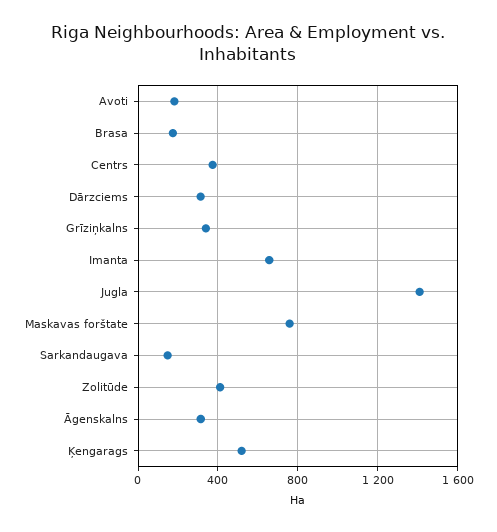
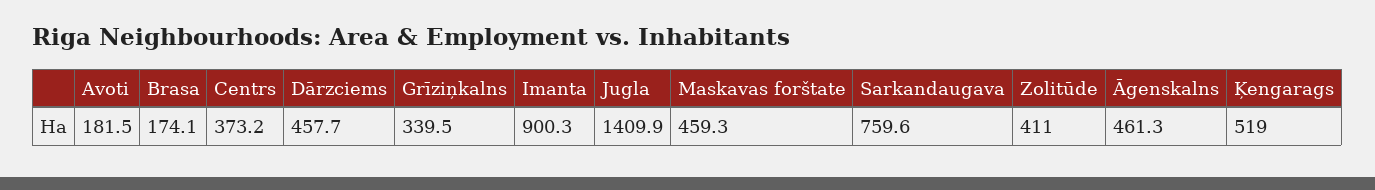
  {
    "Avoti": 181.5,
    "Brasa": 174.1,
    "Centrs": 373.2,
-   "Dārzciems": 300,
+   "Dārzciems": 457.7,
    "Grīziņkalns": 339.5,
-   "Imanta": 650,
+   "Imanta": 900.3,
    "Jugla": 1409.9,
-   "Maskavas forštate": 750,
+   "Maskavas forštate": 459.3,
-   "Sarkandaugava": 150,
+   "Sarkandaugava": 759.6,
    "Zolitūde": 411,
-   "Āgenskalns": 300,
+   "Āgenskalns": 461.3,
    "Ķengarags": 519
  }

